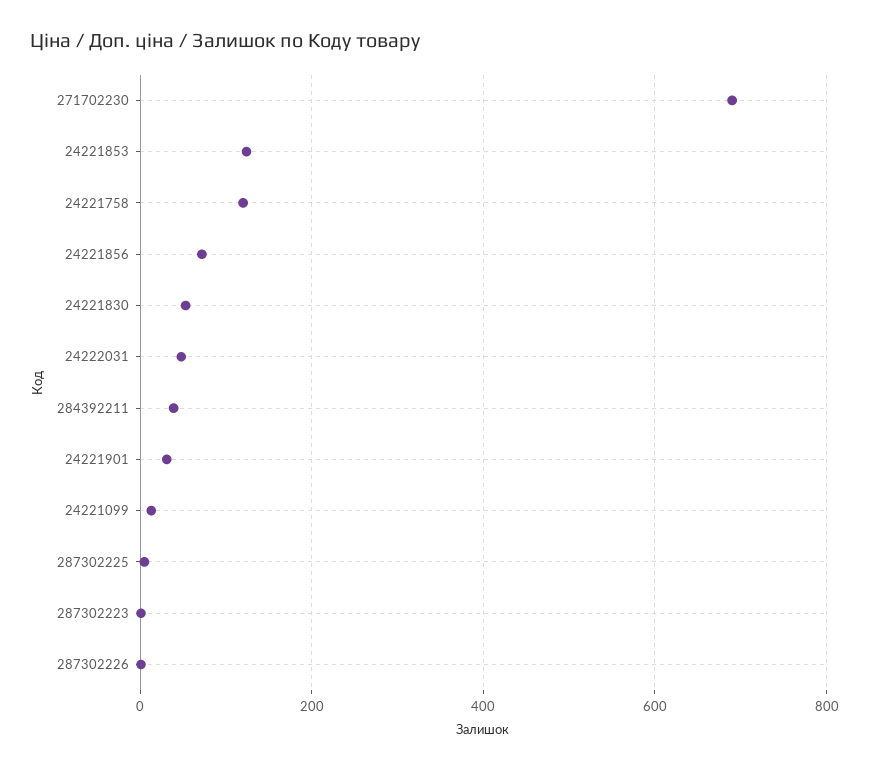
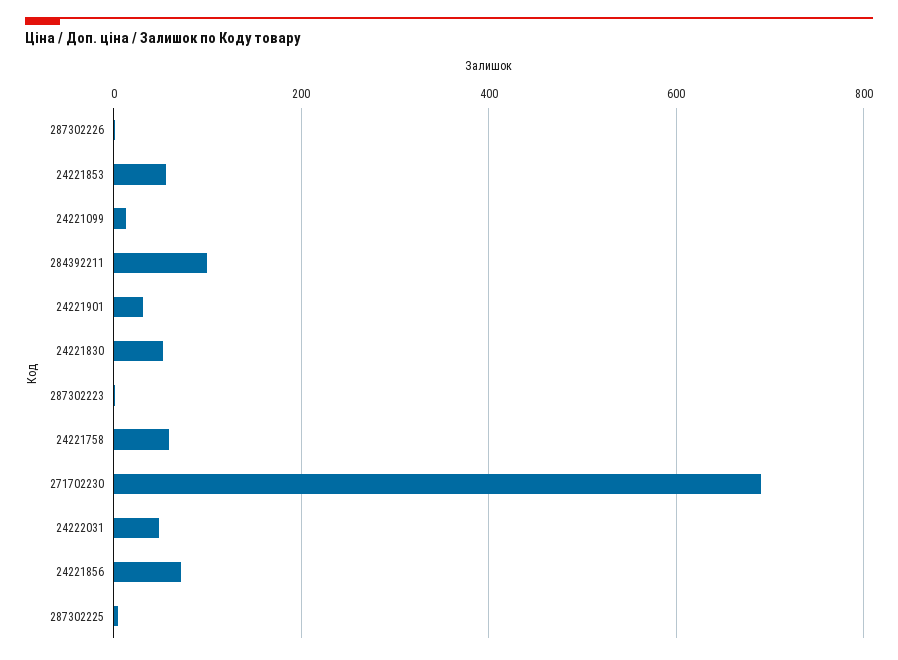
  {
    "271702230": 700,
-   "24221853": 120,
+   "24221853": 60,
-   "24221758": 120,
+   "24221758": 60,
    "24221856": 80,
    "24221830": 60,
    "24222031": 40,
-   "284392211": 40,
+   "284392211": 100,
    "24221901": 40,
    "24221099": 20,
    "287302225": 0,
    "287302223": 0,
    "287302226": 0
  }

